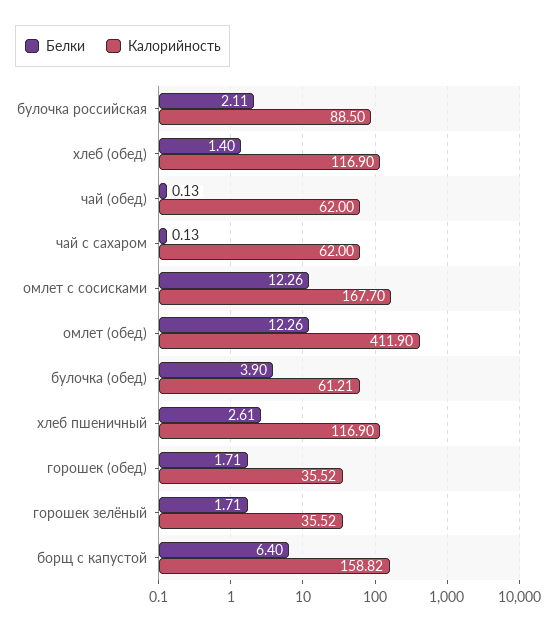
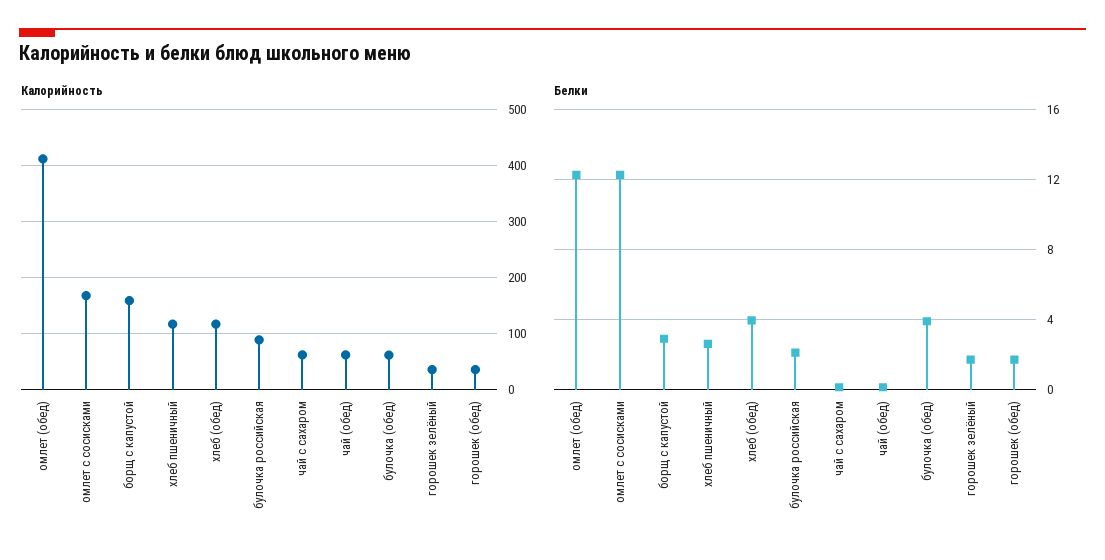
  {
    "Белки": {
      "булочка российская": 2.11,
-     "хлеб (обед)": 1.4,
+     "хлеб (обед)": 4,
      "чай (обед)": 0.13,
      "чай с сахаром": 0.13,
      "омлет с сосисками": 12.26,
      "омлет (обед)": 12.26,
      "булочка (обед)": 3.9,
      "хлеб пшеничный": 2.61,
      "горошек (обед)": 1.71,
      "горошек зелёный": 1.71,
-     "борщ с капустой": 6.4
+     "борщ с капустой": 3
    },
    "Калорийность": {
      "булочка российская": 88.5,
      "хлеб (обед)": 116.9,
      "чай (обед)": 62,
      "чай с сахаром": 62,
      "омлет с сосисками": 167.7,
      "омлет (обед)": 411.9,
      "булочка (обед)": 61.21,
      "хлеб пшеничный": 116.9,
      "горошек (обед)": 35.52,
      "горошек зелёный": 35.52,
      "борщ с капустой": 158.82
    }
  }

